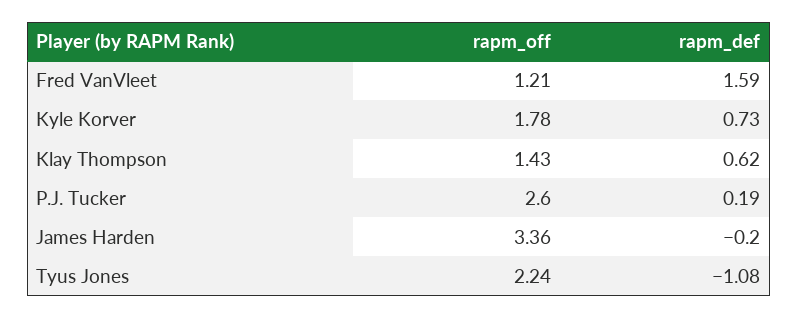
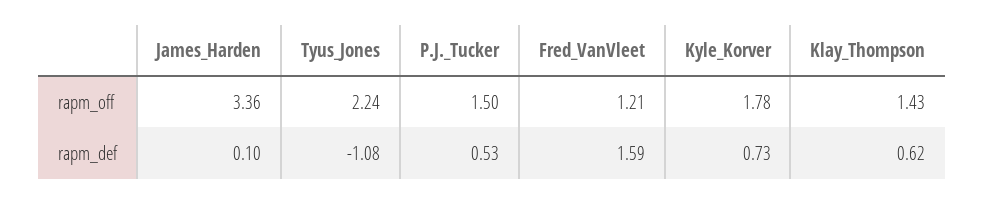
  {
    "rapm_off": {
      "Fred VanVleet": 1.21,
      "Kyle Korver": 1.78,
      "Klay Thompson": 1.43,
-     "P.J. Tucker": 2.6,
+     "P.J. Tucker": 1.5,
      "James Harden": 3.36,
      "Tyus Jones": 2.24
    },
    "rapm_def": {
      "Fred VanVleet": 1.59,
      "Kyle Korver": 0.73,
      "Klay Thompson": 0.62,
-     "P.J. Tucker": 0.19,
+     "P.J. Tucker": 0.53,
-     "James Harden": -0.2,
+     "James Harden": 0.1,
      "Tyus Jones": -1.08
    }
  }

